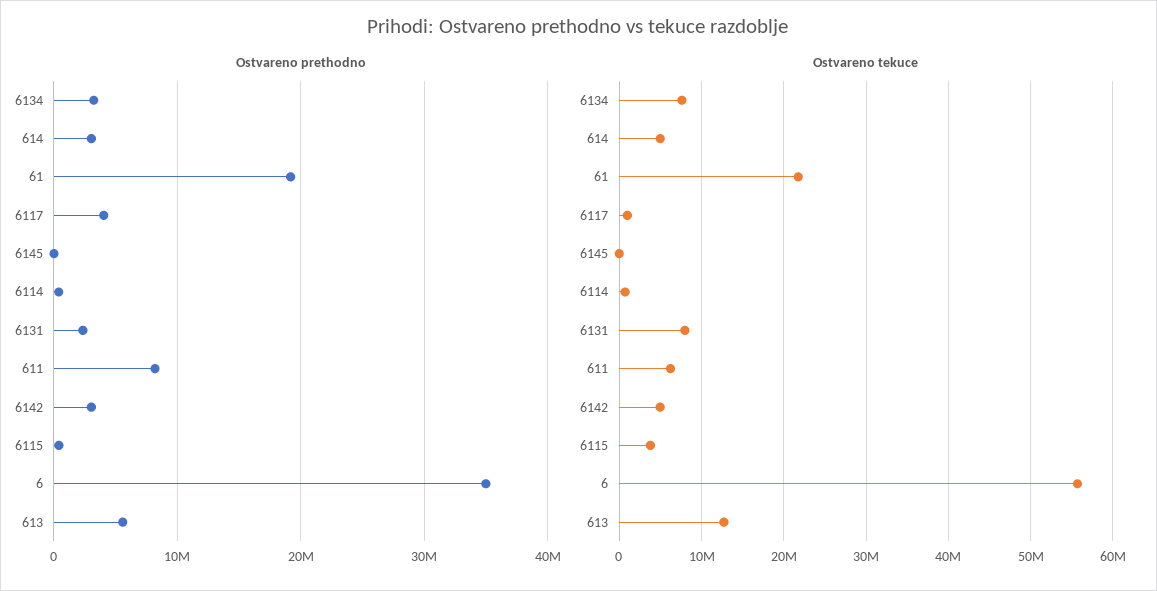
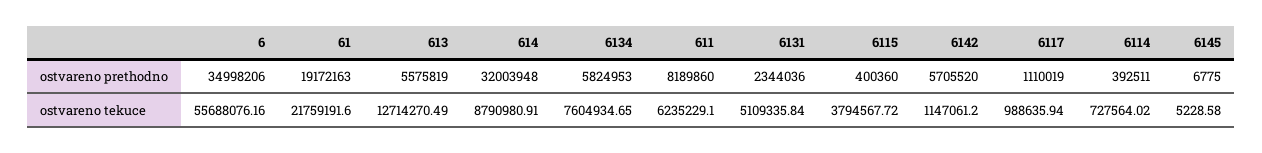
  {
    "Ostvareno prethodno": {
-     "6134": 3000000,
+     "6134": 5824953,
-     "614": 3000000,
+     "614": 32003948,
      "61": 19172163,
-     "6117": 4000000,
+     "6117": 1110019,
      "6145": 6775,
      "6114": 392511,
      "6131": 2344036,
      "611": 8189860,
-     "6142": 3000000,
+     "6142": 5705520,
      "6115": 400360,
      "6": 34998206,
      "613": 5575819
    },
    "Ostvareno tekuce": {
      "6134": 7604934.65,
-     "614": 5000000,
+     "614": 8790980.91,
      "61": 21759191.6,
      "6117": 988635.94,
      "6145": 5228.58,
      "6114": 727564.02,
-     "6131": 8000000,
+     "6131": 5109335.84,
      "611": 6235229.1,
-     "6142": 5000000,
+     "6142": 1147061.2,
      "6115": 3794567.72,
      "6": 55688076.16,
      "613": 12714270.49
    }
  }

